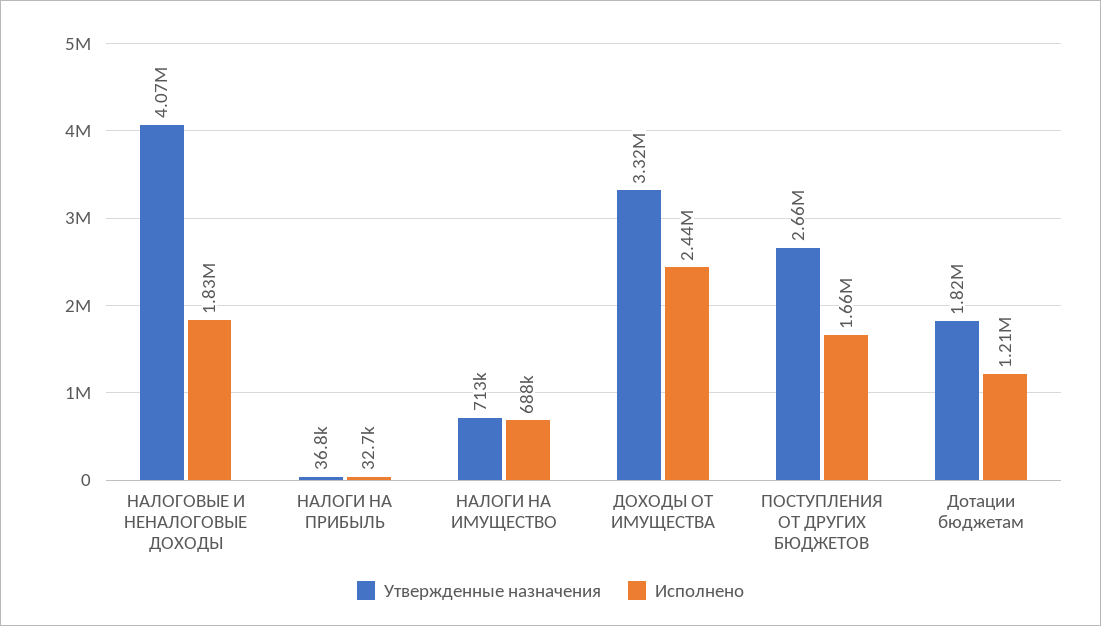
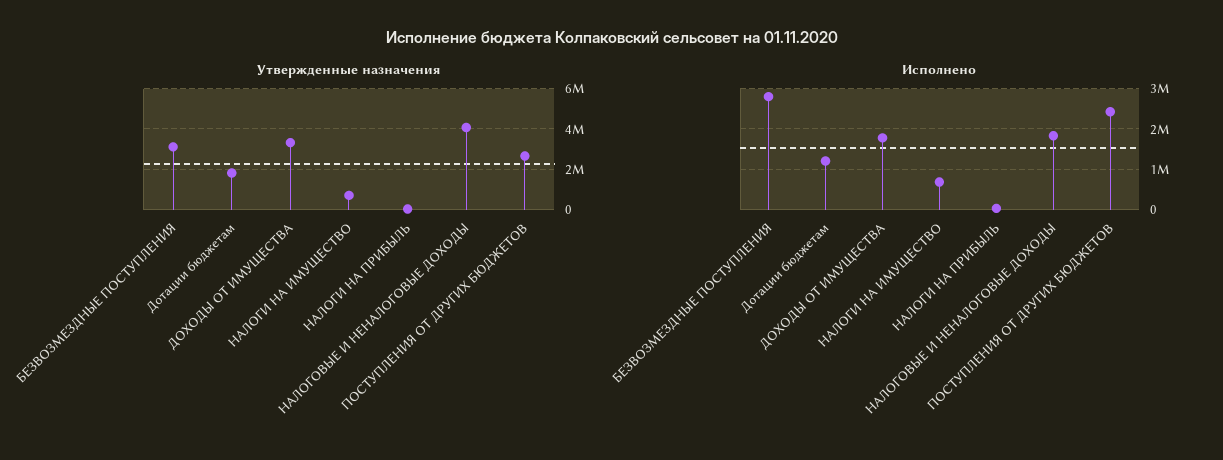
  {
    "Утвержденные назначения": {
      "НАЛОГОВЫЕ И НЕНАЛОГОВЫЕ ДОХОДЫ": 4070000,
      "НАЛОГИ НА ПРИБЫЛЬ": 36800,
      "НАЛОГИ НА ИМУЩЕСТВО": 713000,
      "ДОХОДЫ ОТ ИМУЩЕСТВА": 3320000,
      "ПОСТУПЛЕНИЯ ОТ ДРУГИХ БЮДЖЕТОВ": 2660000,
-     "Дотации бюджетам": 1820000
+     "Дотации бюджетам": 1820000,
+     "БЕЗВОЗМЕЗДНЫЕ ПОСТУПЛЕНИЯ": 3000000
    },
    "Исполнено": {
      "НАЛОГОВЫЕ И НЕНАЛОГОВЫЕ ДОХОДЫ": 1830000,
      "НАЛОГИ НА ПРИБЫЛЬ": 32700,
      "НАЛОГИ НА ИМУЩЕСТВО": 688000,
-     "ДОХОДЫ ОТ ИМУЩЕСТВА": 2440000,
+     "ДОХОДЫ ОТ ИМУЩЕСТВА": 1800000,
-     "ПОСТУПЛЕНИЯ ОТ ДРУГИХ БЮДЖЕТОВ": 1660000,
+     "ПОСТУПЛЕНИЯ ОТ ДРУГИХ БЮДЖЕТОВ": 2400000,
-     "Дотации бюджетам": 1210000
+     "Дотации бюджетам": 1210000,
+     "БЕЗВОЗМЕЗДНЫЕ ПОСТУПЛЕНИЯ": 2800000
    }
  }

